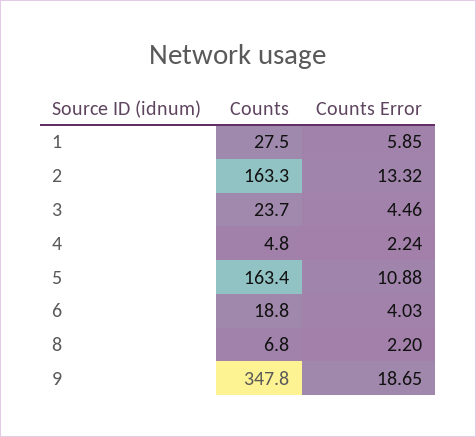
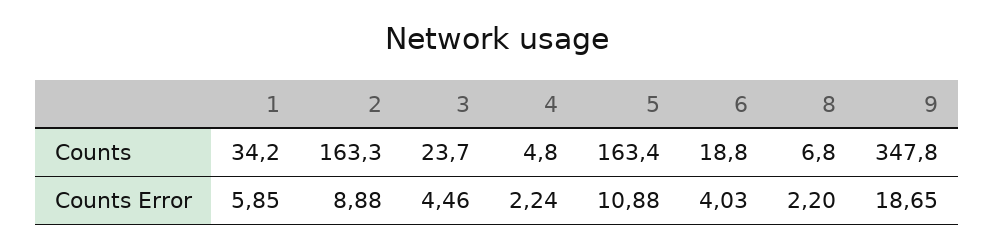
  {
    "Counts": {
-     "1": 27.5,
+     "1": 34.2,
      "2": 163.3,
      "3": 23.7,
      "4": 4.8,
      "5": 163.4,
      "6": 18.8,
      "8": 6.8,
      "9": 347.8
    },
    "Counts Error": {
      "1": 5.85,
-     "2": 13.32,
+     "2": 8.88,
      "3": 4.46,
      "4": 2.24,
      "5": 10.88,
      "6": 4.03,
      "8": 2.2,
      "9": 18.65
    }
  }

